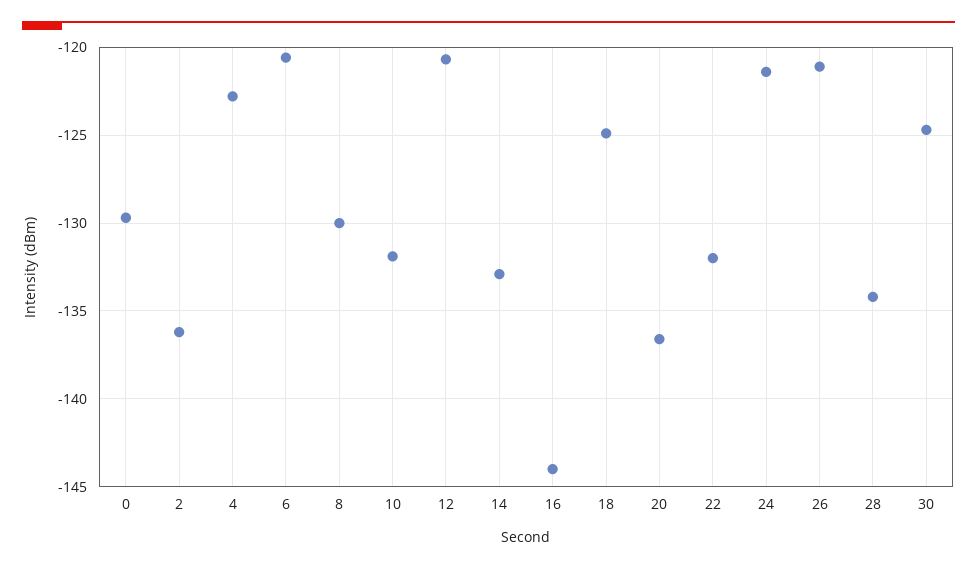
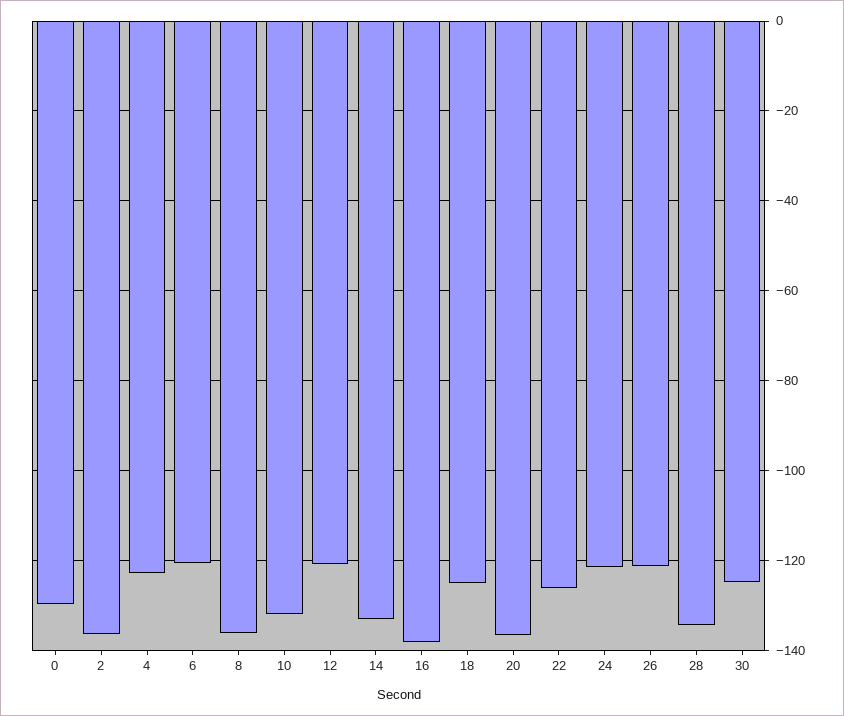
  {
    "0": -129.5,
    "2": -136,
    "4": -123,
    "6": -120.5,
-   "8": -130,
+   "8": -136,
    "10": -132,
    "12": -120.5,
    "14": -133,
-   "16": -144,
+   "16": -138,
    "18": -125,
    "20": -136.5,
-   "22": -132,
+   "22": -126,
    "24": -121.5,
    "26": -121,
    "28": -134,
    "30": -124.5
  }

